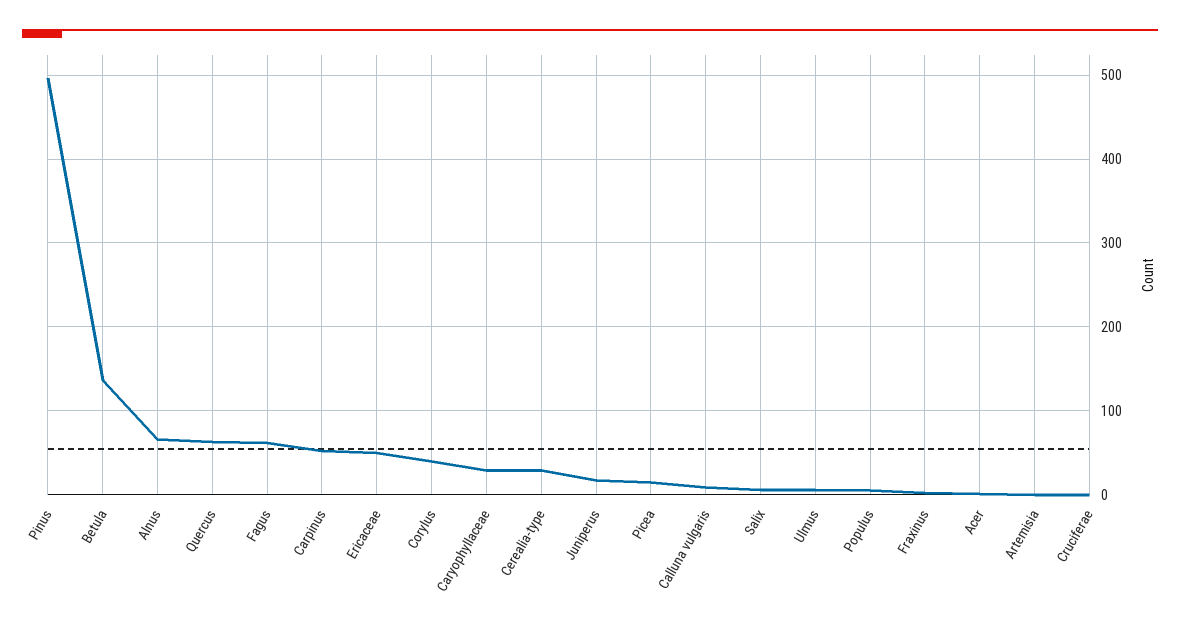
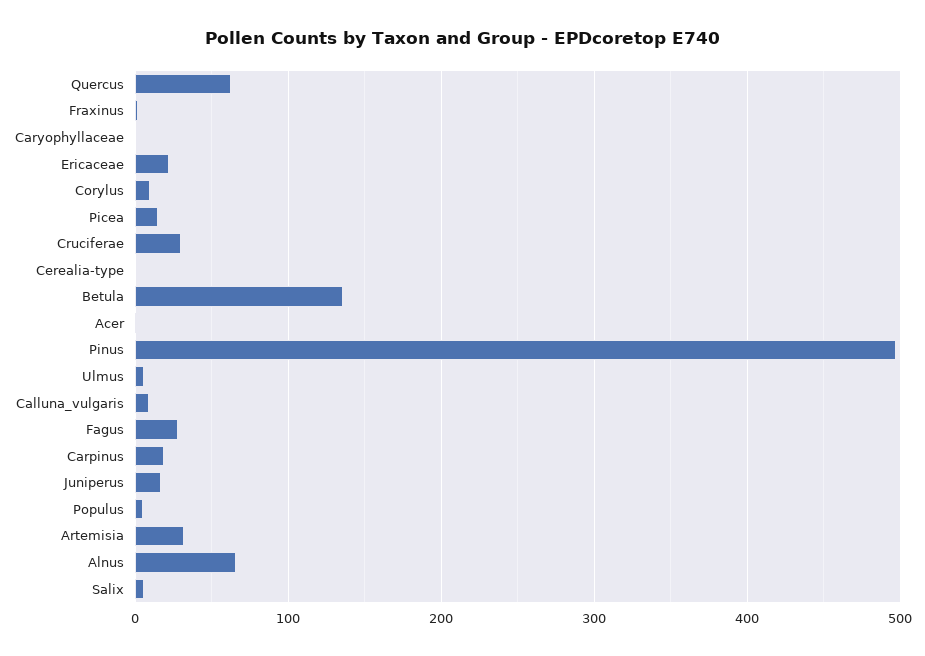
  {
    "Pinus": 500,
    "Betula": 140,
    "Alnus": 70,
    "Quercus": 60,
-   "Fagus": 60,
+   "Fagus": 30,
-   "Carpinus": 50,
+   "Carpinus": 20,
-   "Ericaceae": 50,
+   "Ericaceae": 20,
-   "Corylus": 40,
+   "Corylus": 10,
-   "Caryophyllaceae": 30,
+   "Caryophyllaceae": 0,
-   "Cerealia-type": 30,
+   "Cerealia-type": 0,
    "Juniperus": 20,
    "Picea": 20,
    "Calluna vulgaris": 10,
    "Salix": 10,
    "Ulmus": 10,
    "Populus": 10,
    "Fraxinus": 0,
    "Acer": 0,
-   "Artemisia": 0,
+   "Artemisia": 30,
-   "Cruciferae": 0
+   "Cruciferae": 30
  }

